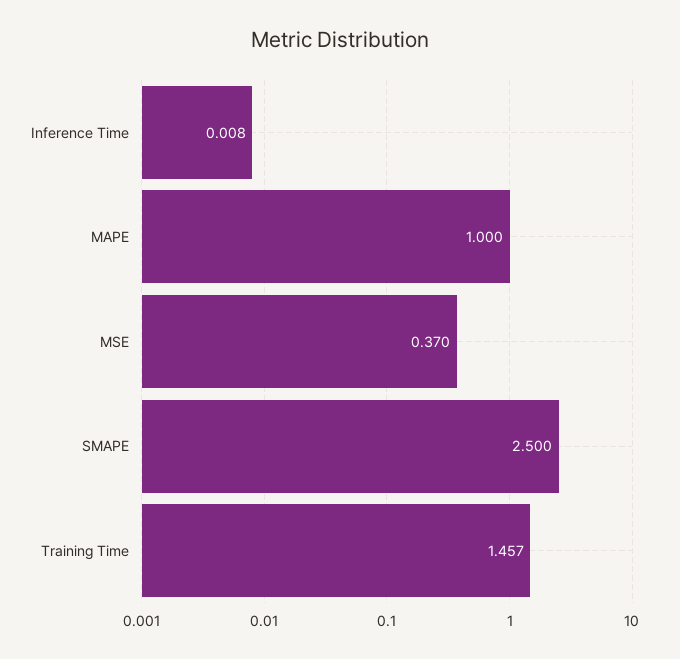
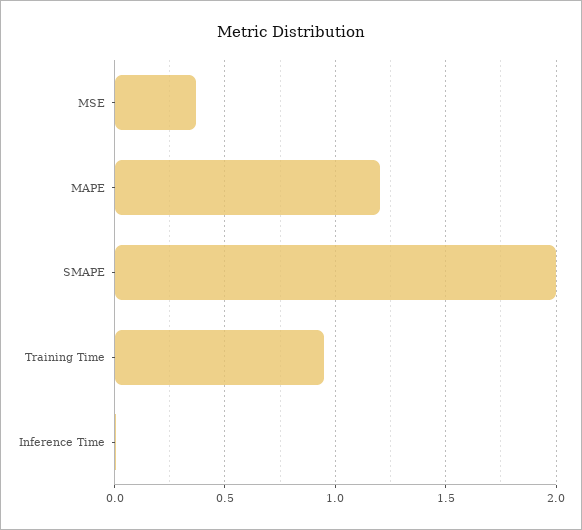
  {
    "Inference Time": 0.008,
-   "MAPE": 1,
+   "MAPE": 1.2,
    "MSE": 0.37,
-   "SMAPE": 2.5,
+   "SMAPE": 2,
-   "Training Time": 1.457
+   "Training Time": 0.95
  }

